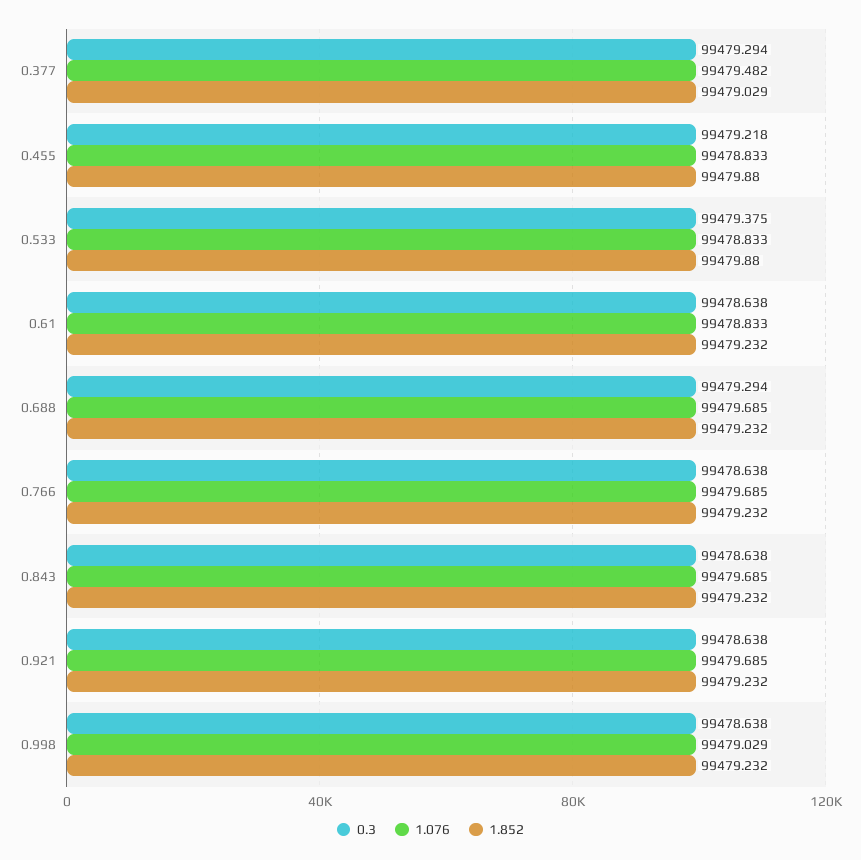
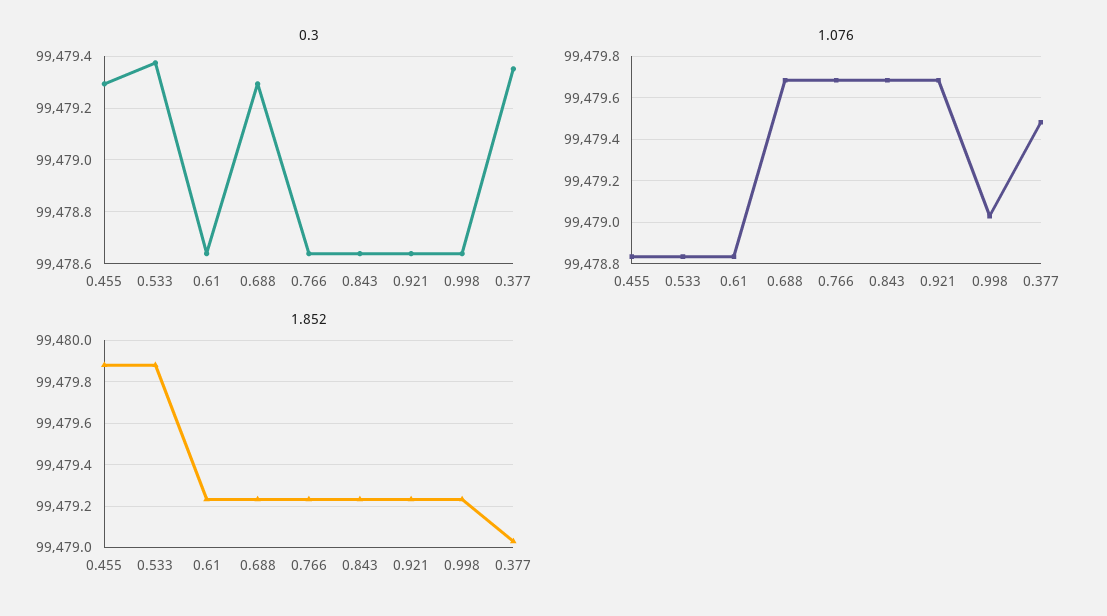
  {
    "0.3": {
-     "0.377": 99479.294,
+     "0.377": 99479.35,
-     "0.455": 99479.218,
+     "0.455": 99479.3,
      "0.533": 99479.375,
      "0.61": 99478.638,
      "0.688": 99479.294,
      "0.766": 99478.638,
      "0.843": 99478.638,
      "0.921": 99478.638,
      "0.998": 99478.638
    },
    "1.076": {
      "0.377": 99479.482,
      "0.455": 99478.833,
      "0.533": 99478.833,
      "0.61": 99478.833,
      "0.688": 99479.685,
      "0.766": 99479.685,
      "0.843": 99479.685,
      "0.921": 99479.685,
      "0.998": 99479.029
    },
    "1.852": {
      "0.377": 99479.029,
      "0.455": 99479.88,
      "0.533": 99479.88,
      "0.61": 99479.232,
      "0.688": 99479.232,
      "0.766": 99479.232,
      "0.843": 99479.232,
      "0.921": 99479.232,
      "0.998": 99479.232
    }
  }

